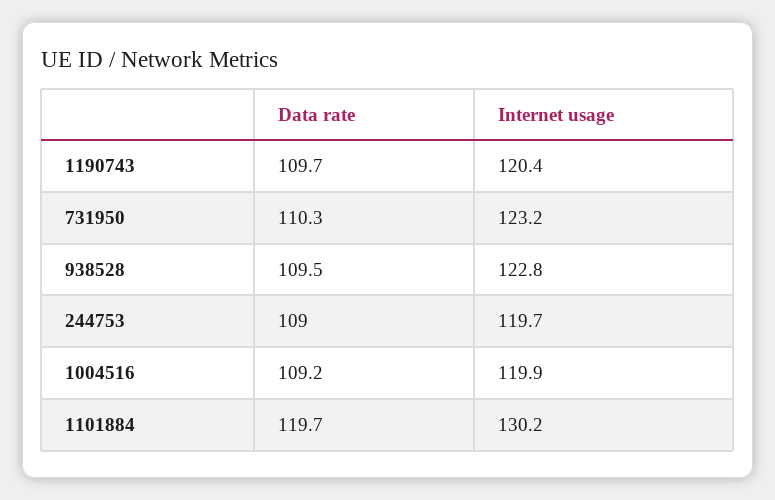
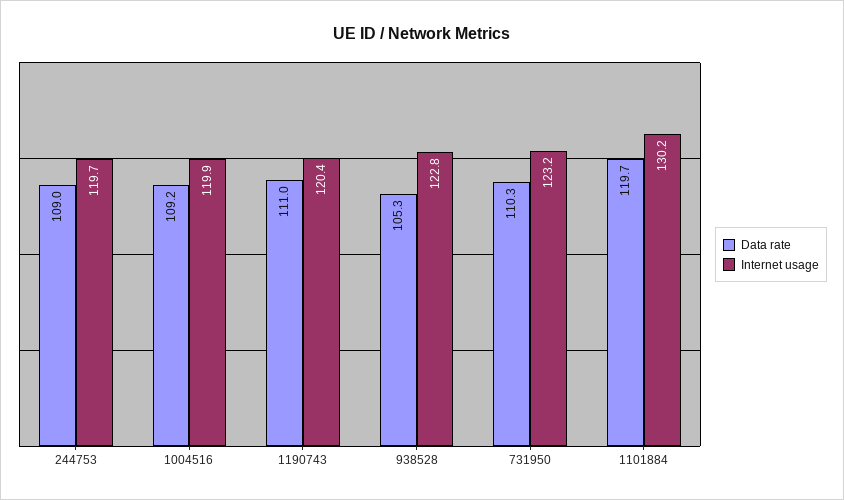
  {
    "Data rate": {
-     "1190743": 109.7,
+     "1190743": 111,
      "731950": 110.3,
-     "938528": 109.5,
+     "938528": 105.3,
      "244753": 109,
      "1004516": 109.2,
      "1101884": 119.7
    },
    "Internet usage": {
      "1190743": 120.4,
      "731950": 123.2,
      "938528": 122.8,
      "244753": 119.7,
      "1004516": 119.9,
      "1101884": 130.2
    }
  }

